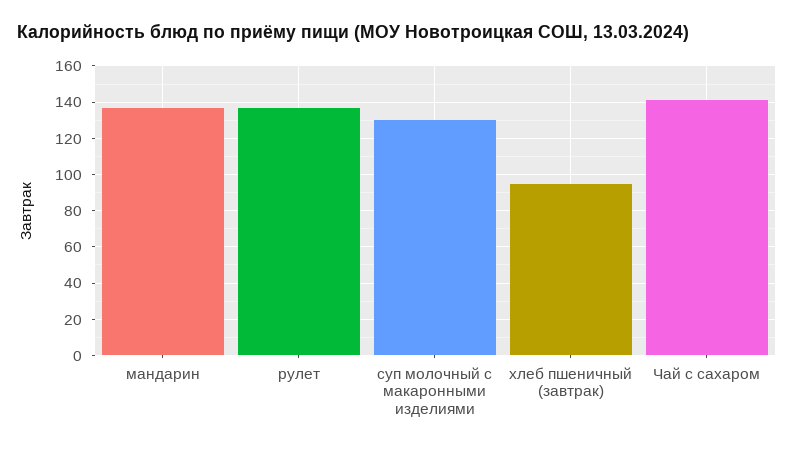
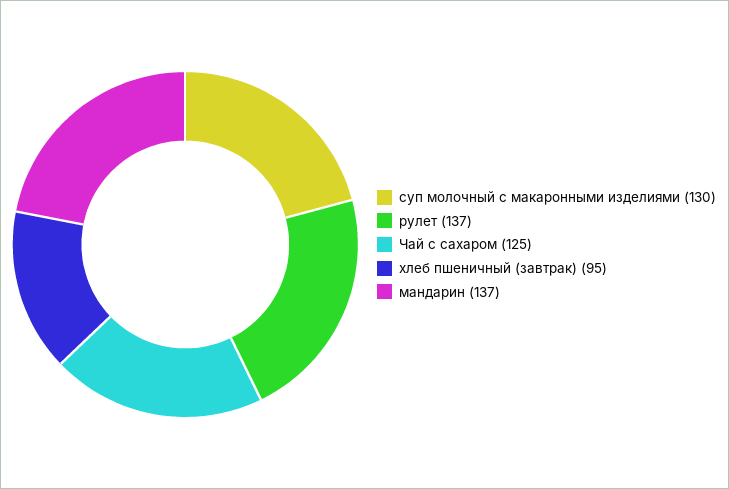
  {
    "мандарин": 137,
    "рулет": 137,
    "суп молочный с макаронными изделиями": 130,
    "хлеб пшеничный (завтрак)": 95,
-   "Чай с сахаром": 140
+   "Чай с сахаром": 125
  }

